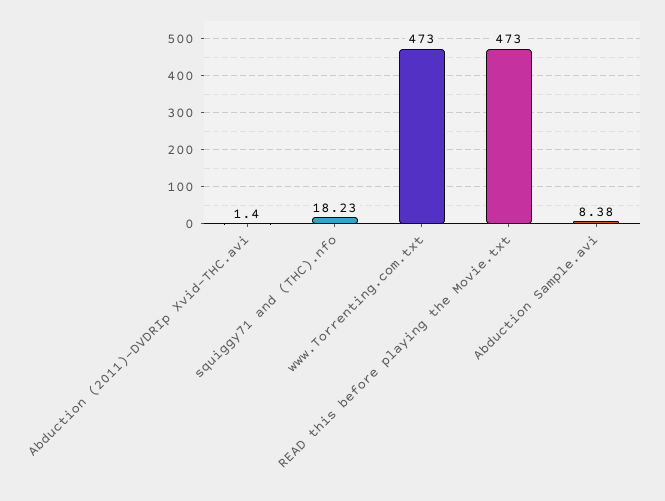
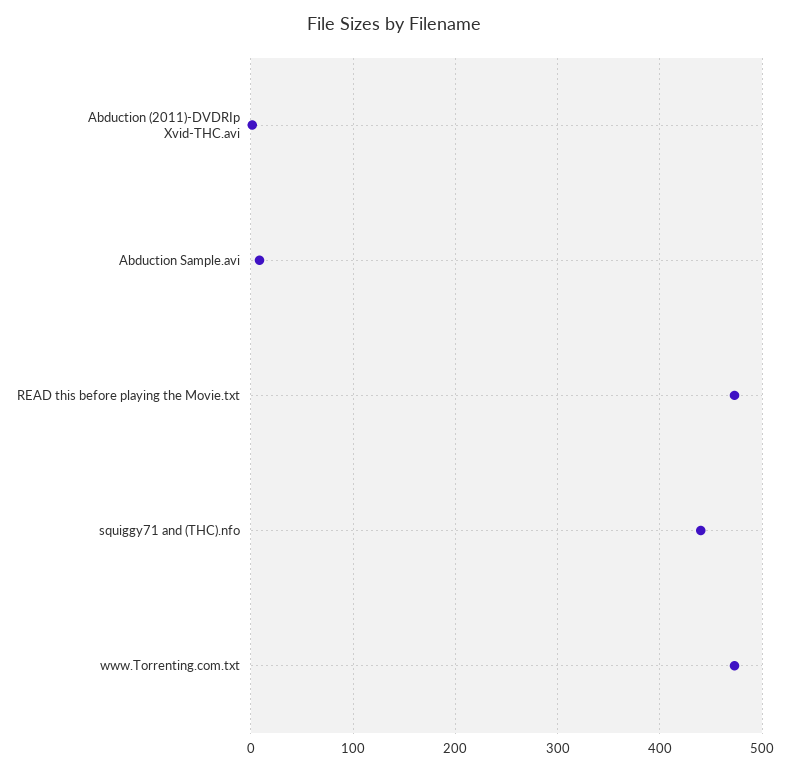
  {
    "Abduction (2011)-DVDRIp Xvid-THC.avi": 1.4,
-   "squiggy71 and (THC).nfo": 18.23,
+   "squiggy71 and (THC).nfo": 440,
    "www.Torrenting.com.txt": 473,
    "READ this before playing the Movie.txt": 473,
    "Abduction Sample.avi": 8.38
  }

